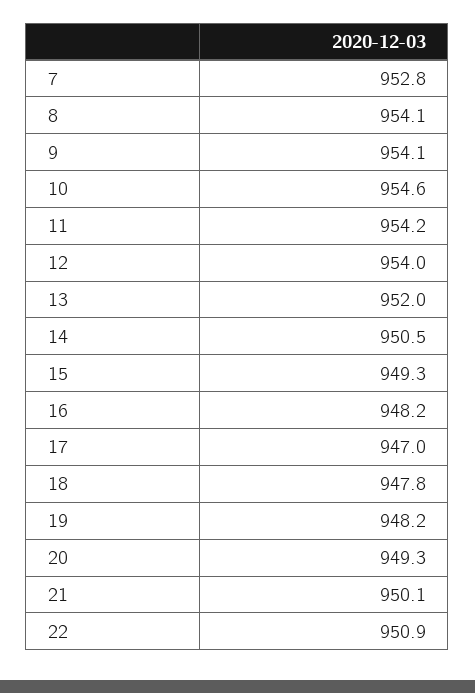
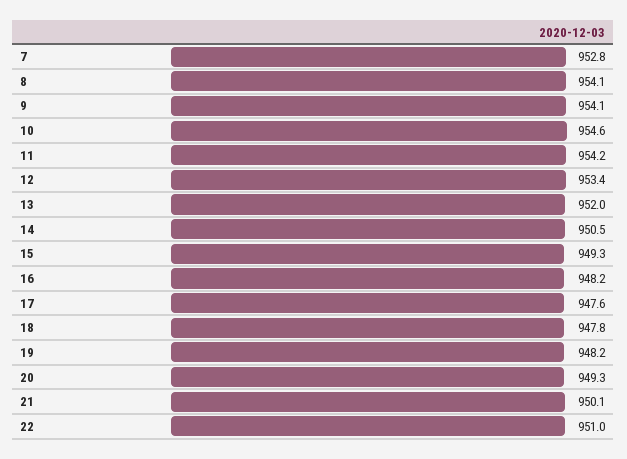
  {
    "7": 952.8,
    "8": 954.1,
    "9": 954.1,
    "10": 954.6,
    "11": 954.2,
-   "12": 954,
+   "12": 953.4,
    "13": 952,
    "14": 950.5,
    "15": 949.3,
    "16": 948.2,
-   "17": 947,
+   "17": 947.6,
    "18": 947.8,
    "19": 948.2,
    "20": 949.3,
    "21": 950.1,
-   "22": 950.9
+   "22": 951
  }

